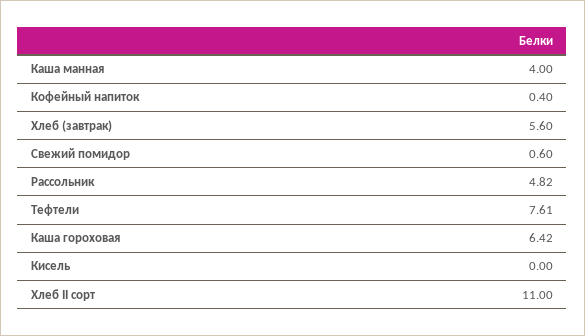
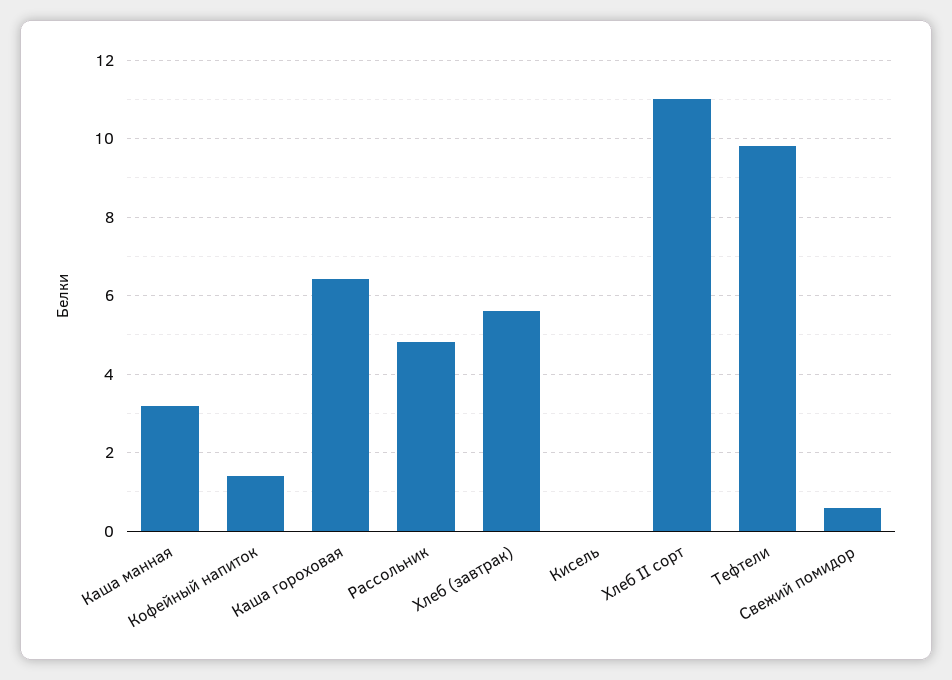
  {
-   "Каша манная": 4,
+   "Каша манная": 3.2,
-   "Кофейный напиток": 0.4,
+   "Кофейный напиток": 1.4,
    "Хлеб (завтрак)": 5.6,
    "Свежий помидор": 0.6,
    "Рассольник": 4.82,
-   "Тефтели": 7.61,
+   "Тефтели": 9.8,
    "Каша гороховая": 6.42,
    "Кисель": 0,
    "Хлеб II сорт": 11
  }

